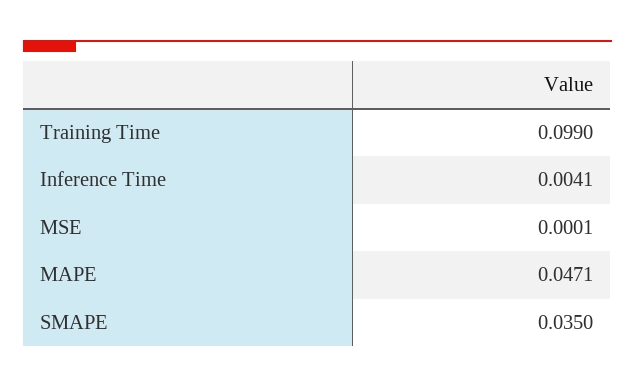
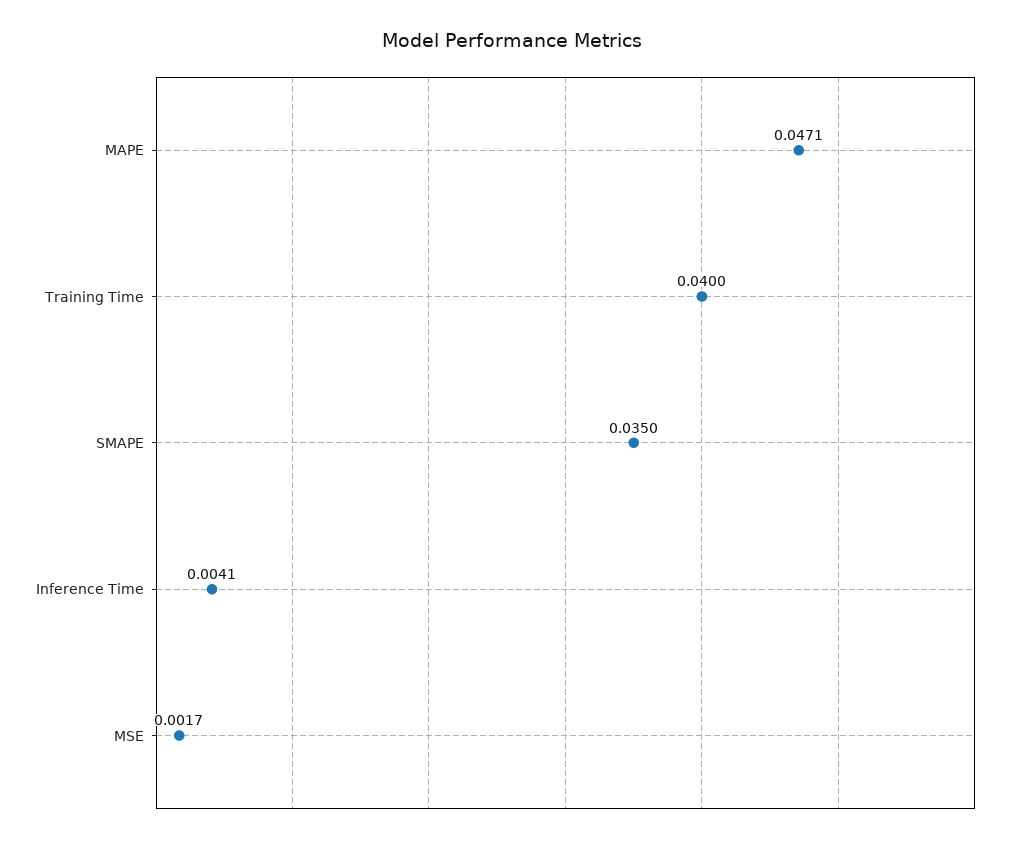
  {
-   "Training Time": 0.099,
+   "Training Time": 0.04,
    "Inference Time": 0.0041,
-   "MSE": 0.0001,
+   "MSE": 0.0017,
    "MAPE": 0.0471,
    "SMAPE": 0.035
  }

